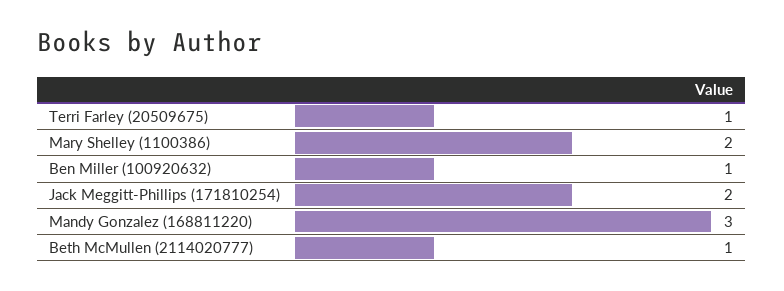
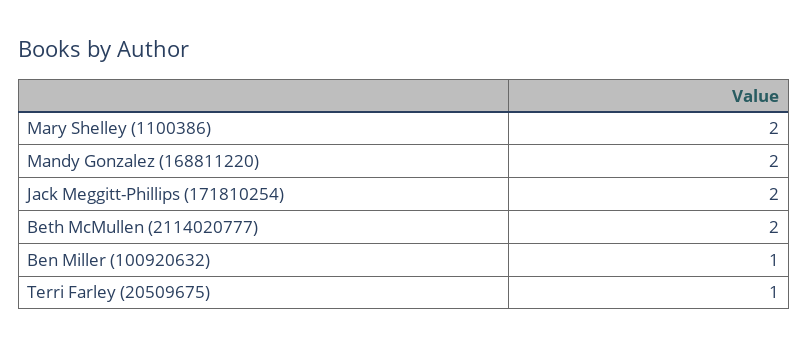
  {
    "Terri Farley (20509675)": 1,
    "Mary Shelley (1100386)": 2,
    "Ben Miller (100920632)": 1,
    "Jack Meggitt-Phillips (171810254)": 2,
-   "Mandy Gonzalez (168811220)": 3,
+   "Mandy Gonzalez (168811220)": 2,
-   "Beth McMullen (2114020777)": 1
+   "Beth McMullen (2114020777)": 2
  }

